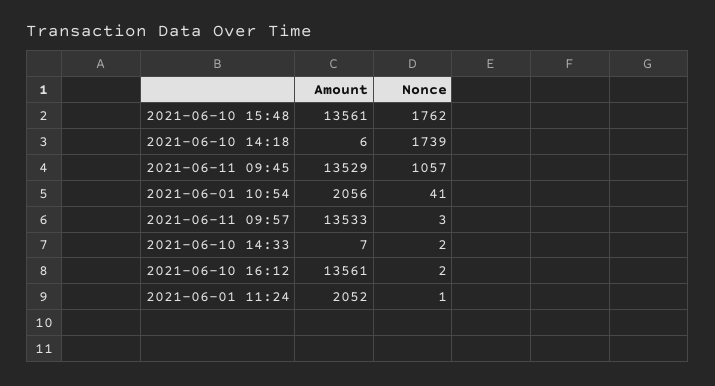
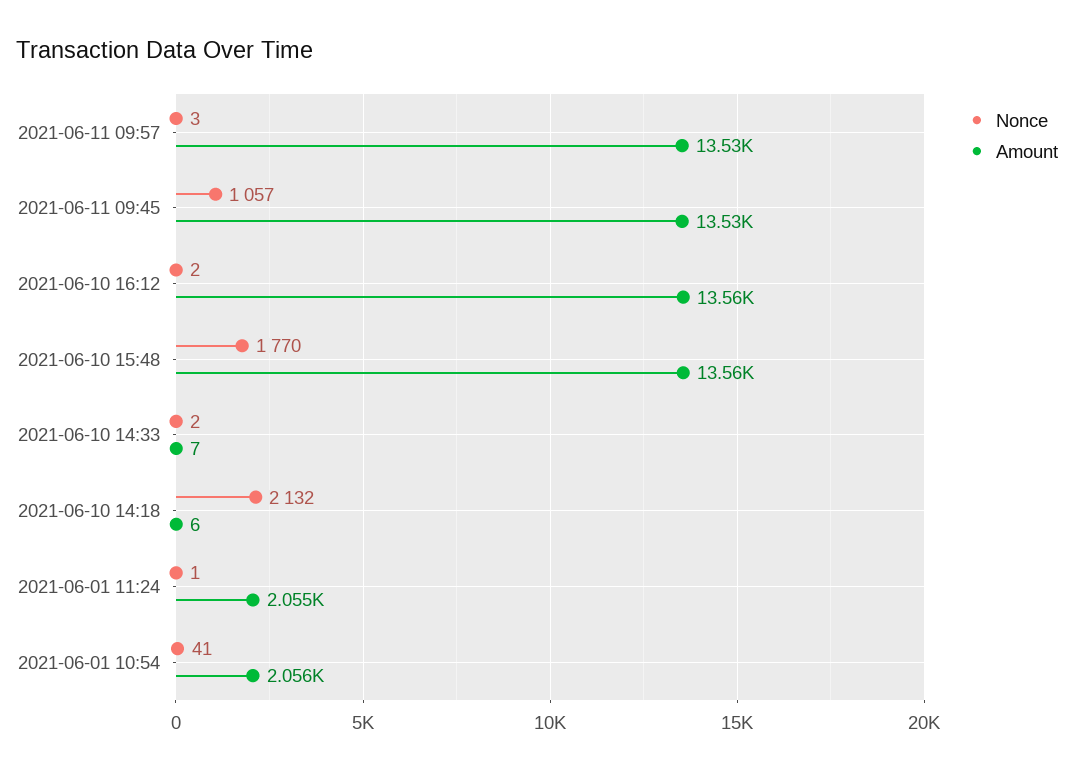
  {
    "Amount": {
      "2021-06-10 15:48": 13561,
      "2021-06-10 14:18": 6,
      "2021-06-11 09:45": 13529,
      "2021-06-01 10:54": 2056,
      "2021-06-11 09:57": 13533,
      "2021-06-10 14:33": 7,
      "2021-06-10 16:12": 13561,
-     "2021-06-01 11:24": 2052
+     "2021-06-01 11:24": 2055
    },
    "Nonce": {
-     "2021-06-10 15:48": 1762,
+     "2021-06-10 15:48": 1770,
-     "2021-06-10 14:18": 1739,
+     "2021-06-10 14:18": 2132,
      "2021-06-11 09:45": 1057,
      "2021-06-01 10:54": 41,
      "2021-06-11 09:57": 3,
      "2021-06-10 14:33": 2,
      "2021-06-10 16:12": 2,
      "2021-06-01 11:24": 1
    }
  }

